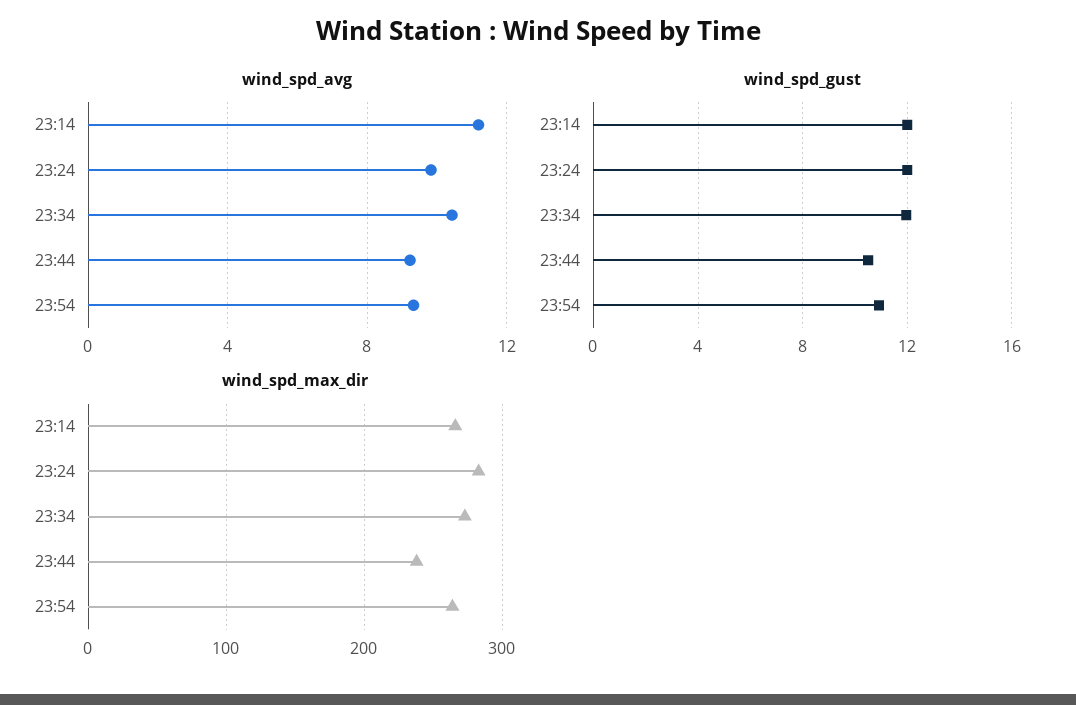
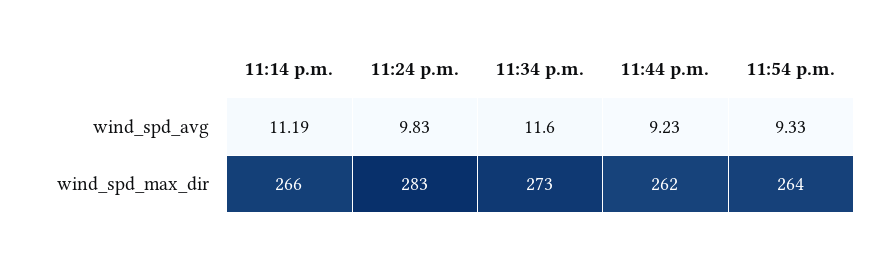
  {
    "wind_spd_avg": {
      "23:14": 11.19,
      "23:24": 9.83,
-     "23:34": 10.5,
+     "23:34": 11.6,
      "23:44": 9.23,
      "23:54": 9.33
    },
-   "wind_spd_gust": {
-     "23:14": 12,
-     "23:24": 12,
-     "23:34": 12,
-     "23:44": 10.5,
-     "23:54": 11
-   },
    "wind_spd_max_dir": {
      "23:14": 266,
      "23:24": 283,
      "23:34": 273,
-     "23:44": 240,
+     "23:44": 262,
      "23:54": 264
    }
  }

